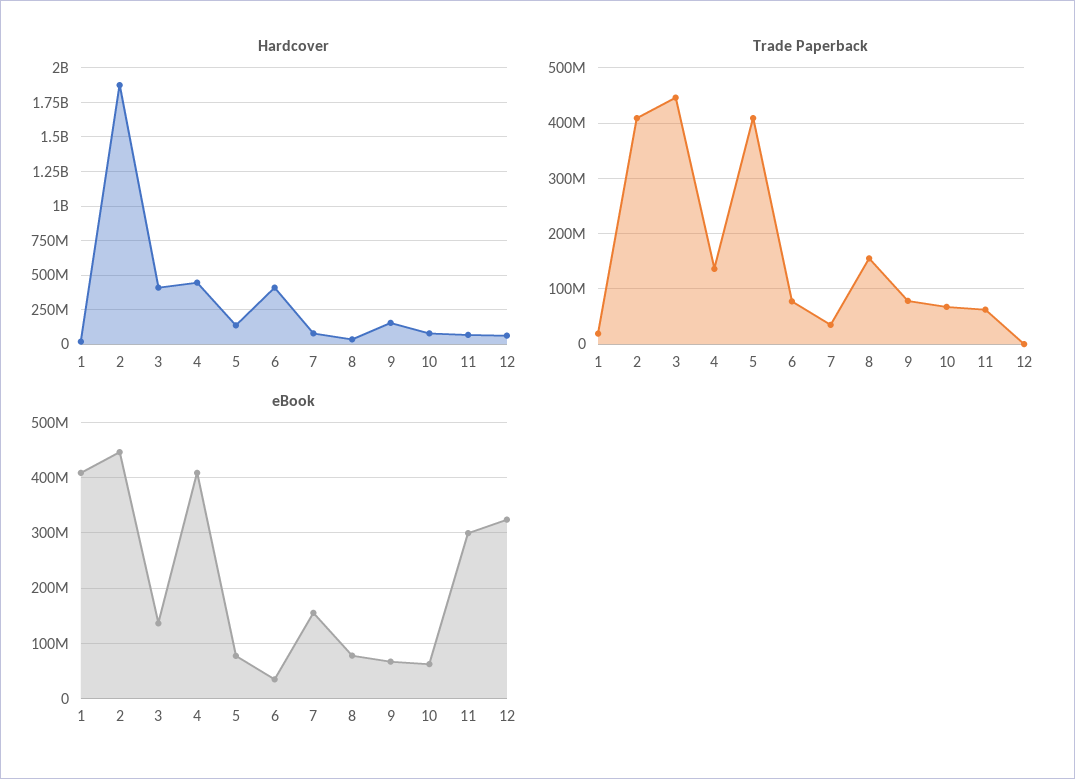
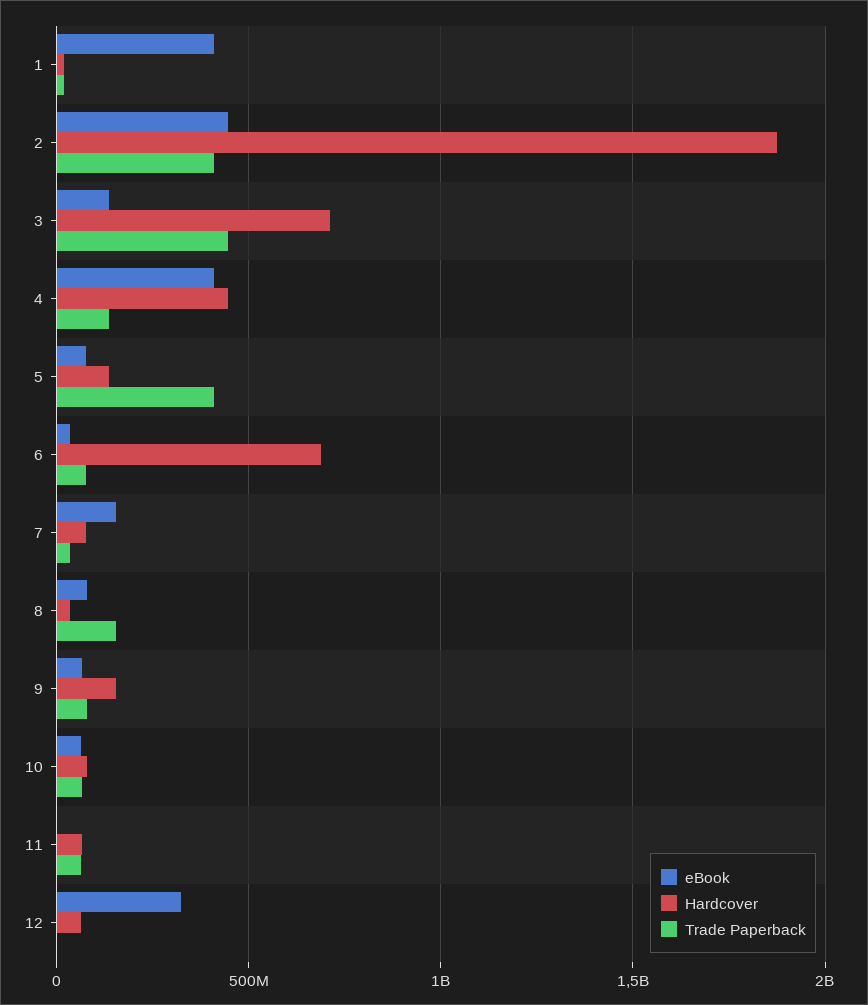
  {
    "Hardcover": {
      "1": 0,
      "2": 1850000000,
-     "3": 400000000,
+     "3": 700000000,
      "4": 450000000,
      "5": 150000000,
-     "6": 400000000,
+     "6": 700000000,
      "7": 100000000,
      "8": 50000000,
      "9": 150000000,
      "10": 100000000,
      "11": 50000000,
      "12": 50000000
    },
    "Trade Paperback": {
      "1": 20000000,
      "2": 400000000,
      "3": 440000000,
      "4": 140000000,
      "5": 400000000,
      "6": 80000000,
      "7": 40000000,
      "8": 160000000,
      "9": 80000000,
      "10": 60000000,
      "11": 60000000,
      "12": 0
    },
    "eBook": {
      "1": 400000000,
      "2": 440000000,
      "3": 140000000,
      "4": 400000000,
      "5": 80000000,
      "6": 40000000,
      "7": 160000000,
      "8": 80000000,
      "9": 60000000,
      "10": 60000000,
-     "11": 300000000,
+     "11": 0,
      "12": 320000000
    }
  }

